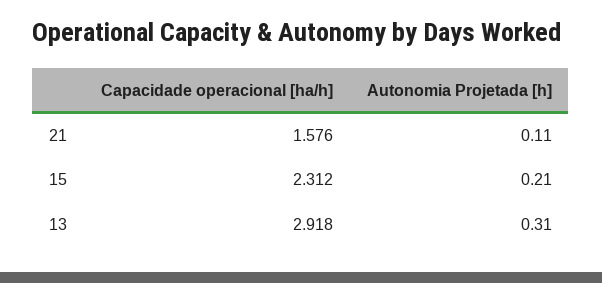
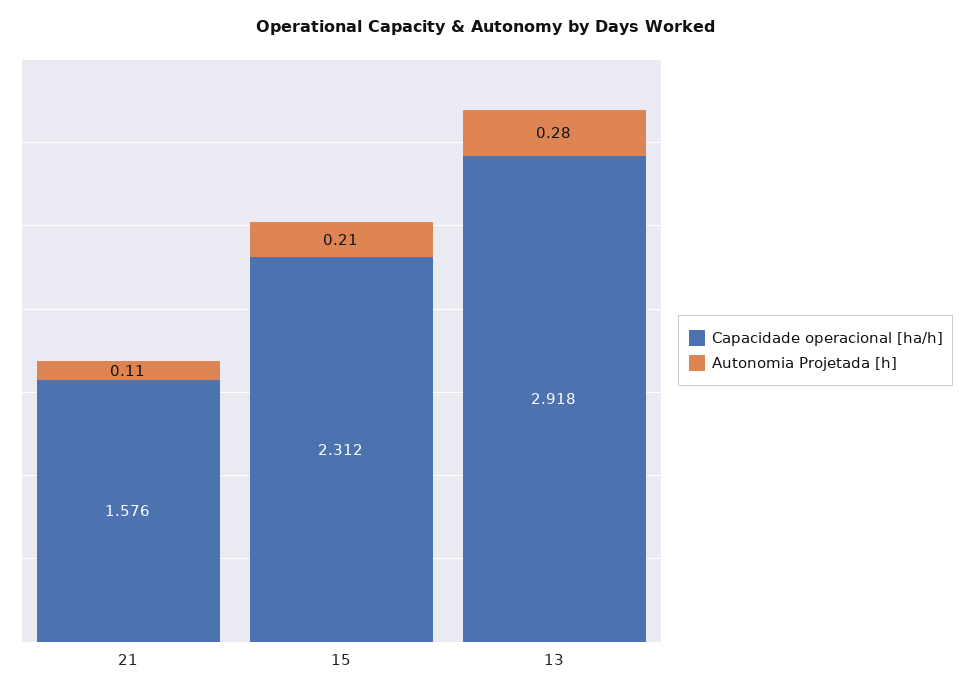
  {
    "Capacidade operacional [ha/h]": {
      "21": 1.576,
      "15": 2.312,
      "13": 2.918
    },
    "Autonomia Projetada [h]": {
      "21": 0.11,
      "15": 0.21,
-     "13": 0.31
+     "13": 0.28
    }
  }

